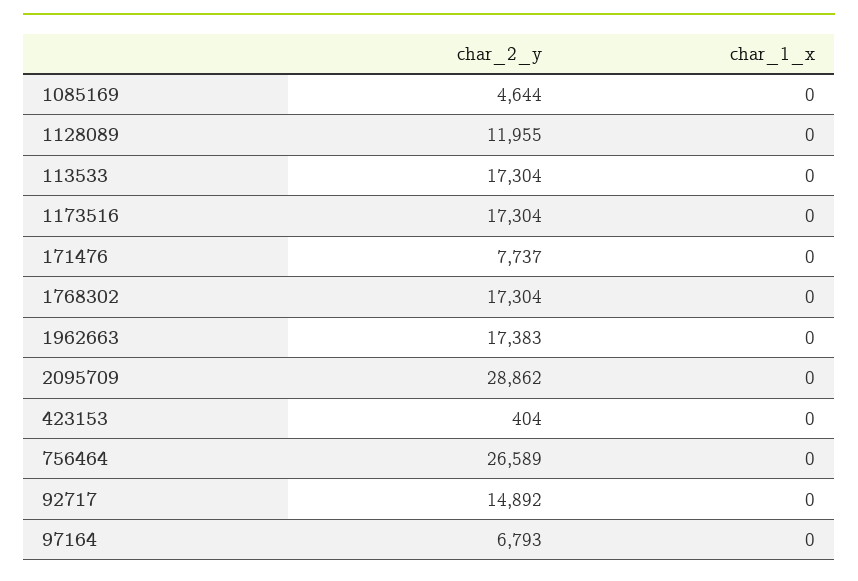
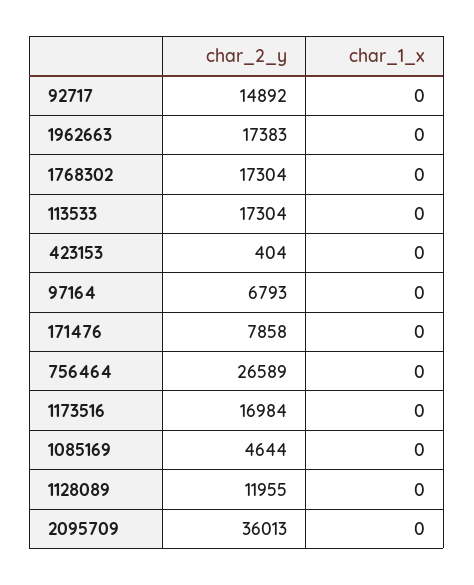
  {
    "char_2_y": {
      "1085169": 4644,
      "1128089": 11955,
      "113533": 17304,
-     "1173516": 17304,
+     "1173516": 16984,
-     "171476": 7737,
+     "171476": 7858,
      "1768302": 17304,
      "1962663": 17383,
-     "2095709": 28862,
+     "2095709": 36013,
      "423153": 404,
      "756464": 26589,
      "92717": 14892,
      "97164": 6793
    },
    "char_1_x": {
      "1085169": 0,
      "1128089": 0,
      "113533": 0,
      "1173516": 0,
      "171476": 0,
      "1768302": 0,
      "1962663": 0,
      "2095709": 0,
      "423153": 0,
      "756464": 0,
      "92717": 0,
      "97164": 0
    }
  }

